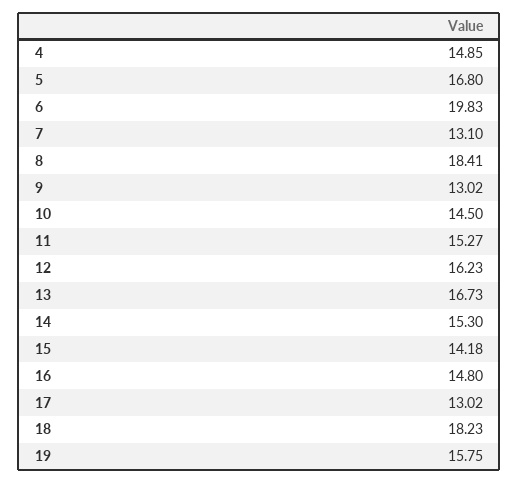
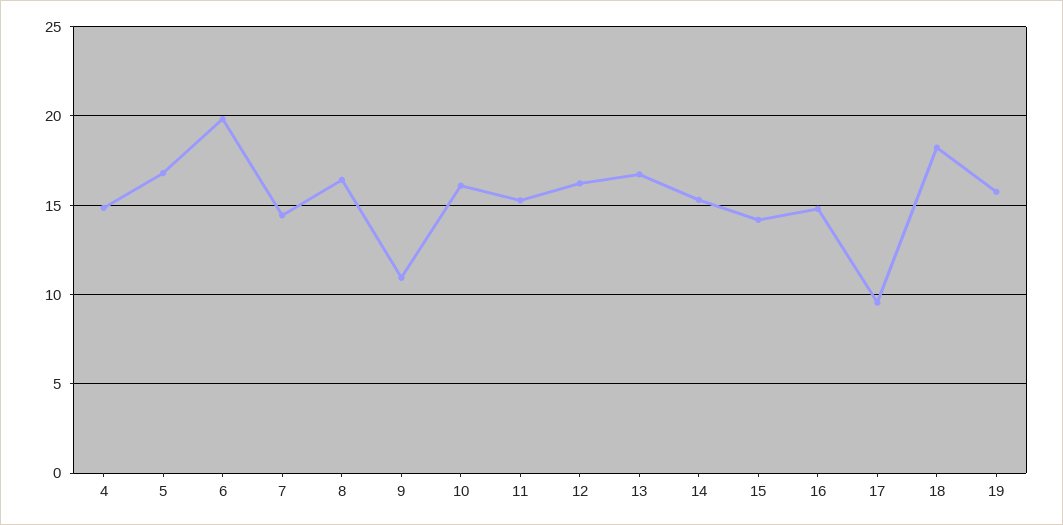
  {
    "4": 14.85,
    "5": 16.8,
    "6": 19.83,
-   "7": 13.1,
+   "7": 14.5,
-   "8": 18.41,
+   "8": 16.5,
-   "9": 13.02,
+   "9": 11,
-   "10": 14.5,
+   "10": 16,
    "11": 15.27,
    "12": 16.23,
    "13": 16.73,
    "14": 15.3,
    "15": 14.18,
    "16": 14.8,
-   "17": 13.02,
+   "17": 9.5,
    "18": 18.23,
    "19": 15.75
  }

